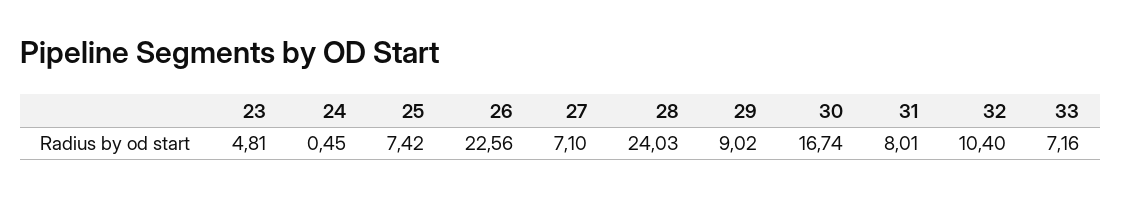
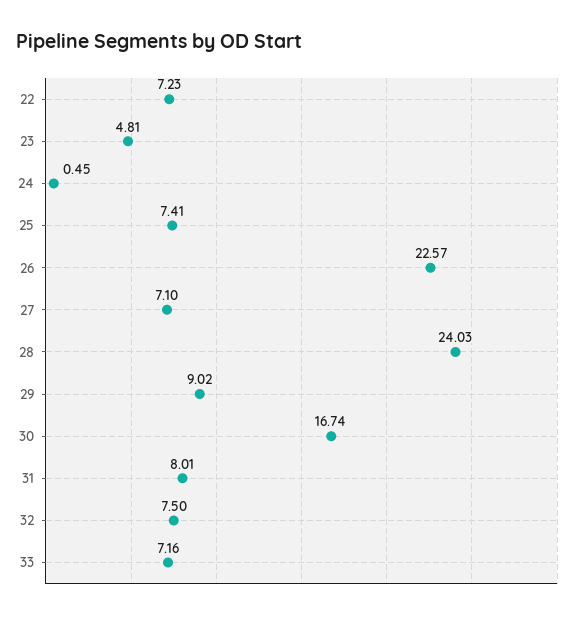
  {
    "23": 4.81,
    "24": 0.45,
-   "25": 7.42,
+   "25": 7.41,
-   "26": 22.56,
+   "26": 22.57,
    "27": 7.1,
    "28": 24.03,
    "29": 9.02,
    "30": 16.74,
    "31": 8.01,
-   "32": 10.4,
+   "32": 7.5,
-   "33": 7.16
+   "33": 7.16,
+   "22": 7.23
  }

